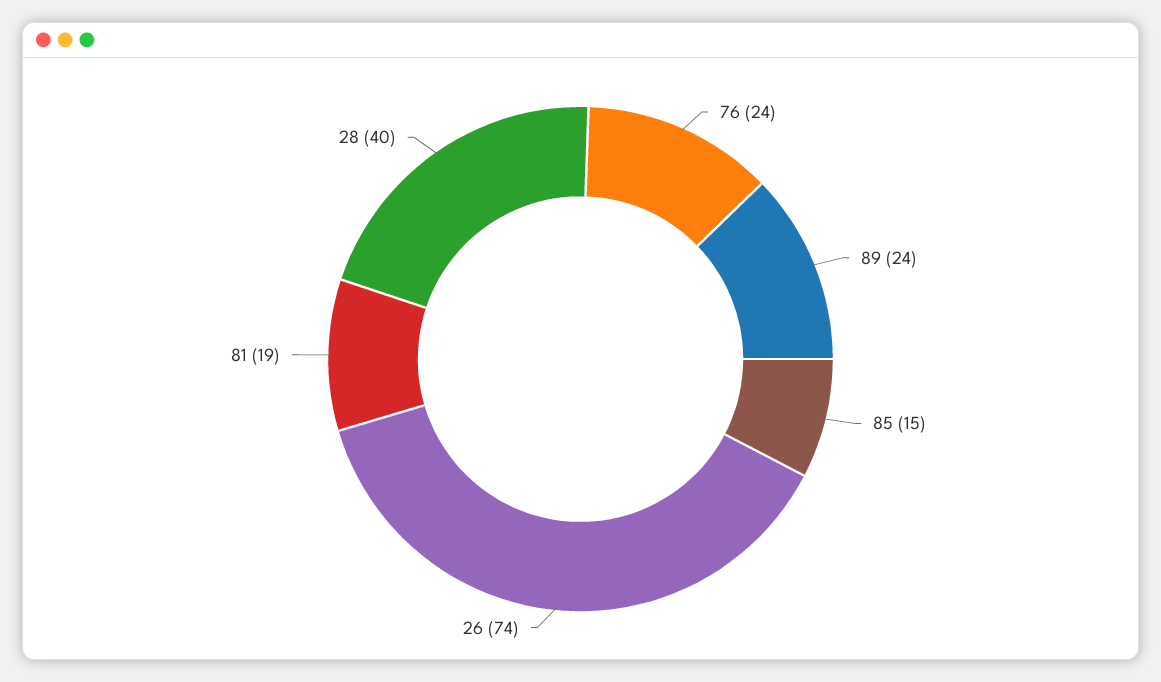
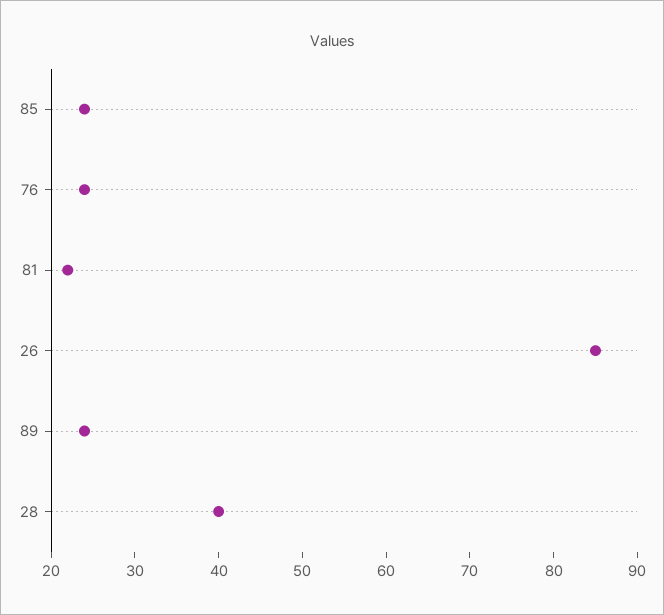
  {
    "76": 24,
    "89": 24,
-   "85": 15,
+   "85": 24,
-   "26": 74,
+   "26": 85,
-   "81": 19,
+   "81": 22,
    "28": 40
  }

